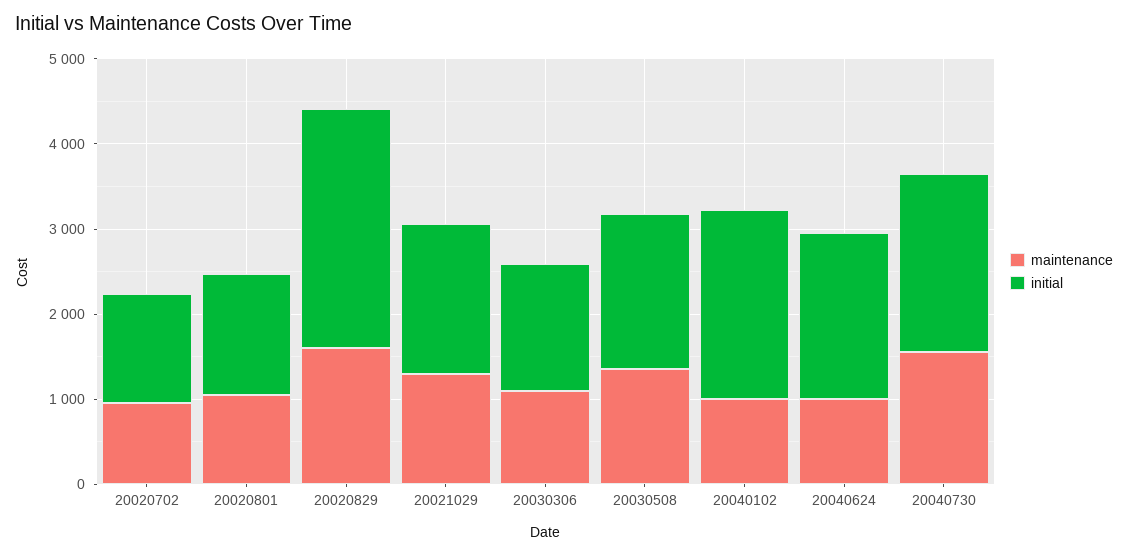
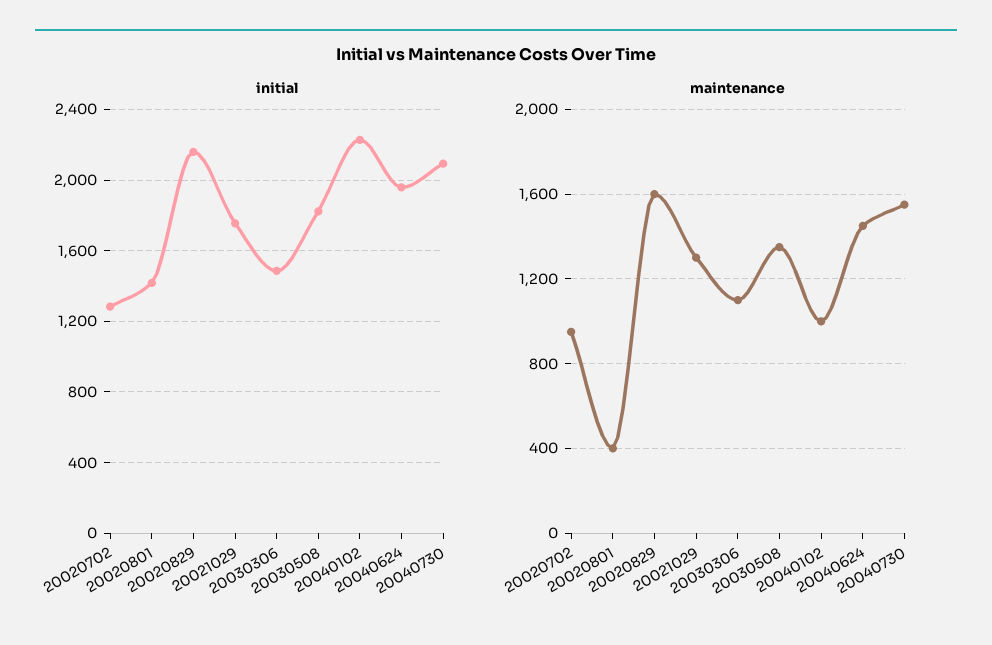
  {
    "maintenance": {
      "20020702": 950,
-     "20020801": 1000,
+     "20020801": 400,
      "20020829": 1600,
      "20021029": 1300,
      "20030306": 1100,
      "20030508": 1350,
      "20040102": 1000,
-     "20040624": 1000,
+     "20040624": 1450,
      "20040730": 1550
    },
    "initial": {
      "20020702": 1300,
      "20020801": 1400,
-     "20020829": 2800,
+     "20020829": 2150,
      "20021029": 1750,
      "20030306": 1500,
      "20030508": 1800,
      "20040102": 2250,
      "20040624": 1950,
      "20040730": 2100
    }
  }

